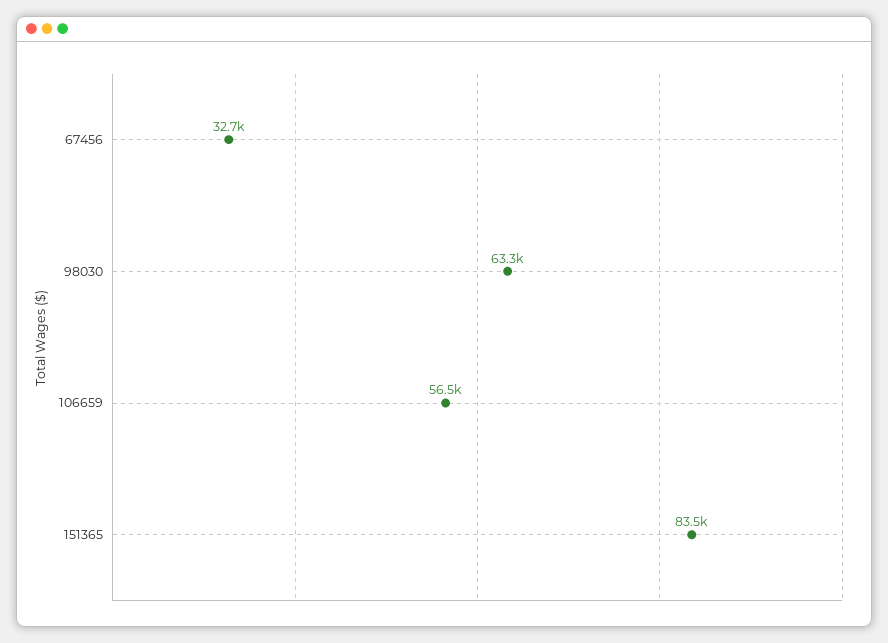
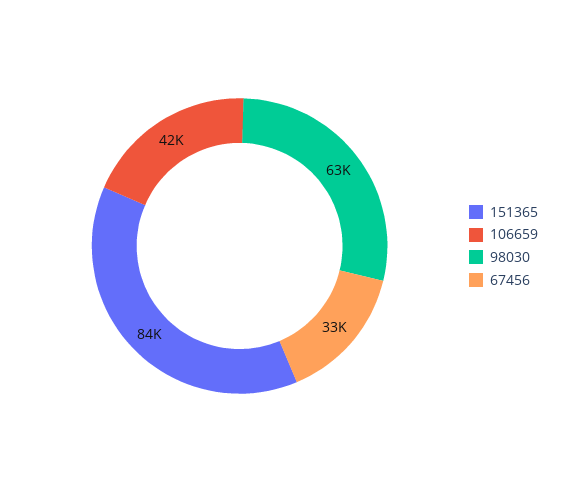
  {
    "67456": 32700,
    "98030": 63300,
-   "106659": 56500,
+   "106659": 42000,
    "151365": 83500
  }

